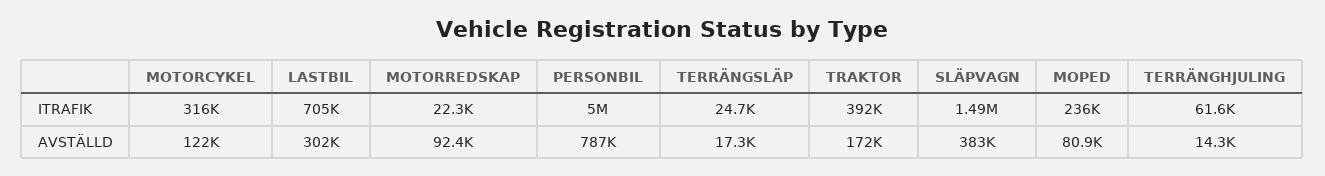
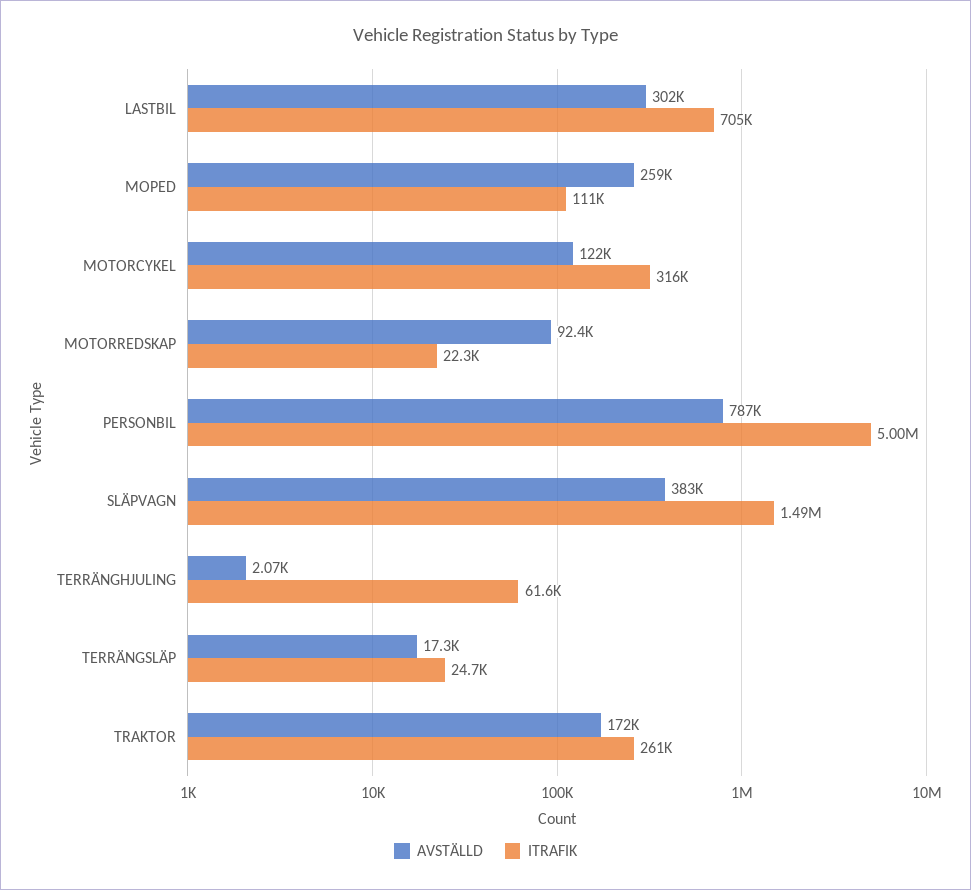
  {
    "ITRAFIK": {
      "MOTORCYKEL": 316000,
      "LASTBIL": 705000,
      "MOTORREDSKAP": 22300,
      "PERSONBIL": 5000000,
      "TERRÄNGSLÄP": 24700,
-     "TRAKTOR": 392000,
+     "TRAKTOR": 261000,
      "SLÄPVAGN": 1490000,
-     "MOPED": 236000,
+     "MOPED": 111000,
      "TERRÄNGHJULING": 61600
    },
    "AVSTÄLLD": {
      "MOTORCYKEL": 122000,
      "LASTBIL": 302000,
      "MOTORREDSKAP": 92400,
      "PERSONBIL": 787000,
      "TERRÄNGSLÄP": 17300,
      "TRAKTOR": 172000,
      "SLÄPVAGN": 383000,
-     "MOPED": 80900,
+     "MOPED": 259000,
-     "TERRÄNGHJULING": 14300
+     "TERRÄNGHJULING": 2070
    }
  }

